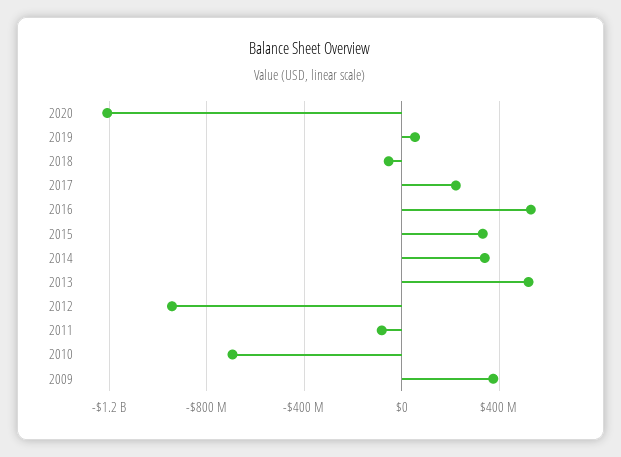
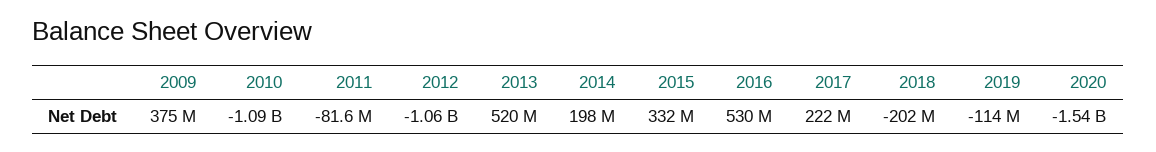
  {
-   "2020": -1200000000,
+   "2020": -1540000000,
-   "2019": 50000000,
+   "2019": -114000000,
-   "2018": -50000000,
+   "2018": -202000000,
    "2017": 222000000,
    "2016": 530000000,
    "2015": 332000000,
-   "2014": 350000000,
+   "2014": 198000000,
    "2013": 520000000,
-   "2012": -950000000,
+   "2012": -1060000000,
    "2011": -81600000,
-   "2010": -700000000,
+   "2010": -1090000000,
    "2009": 375000000
  }

